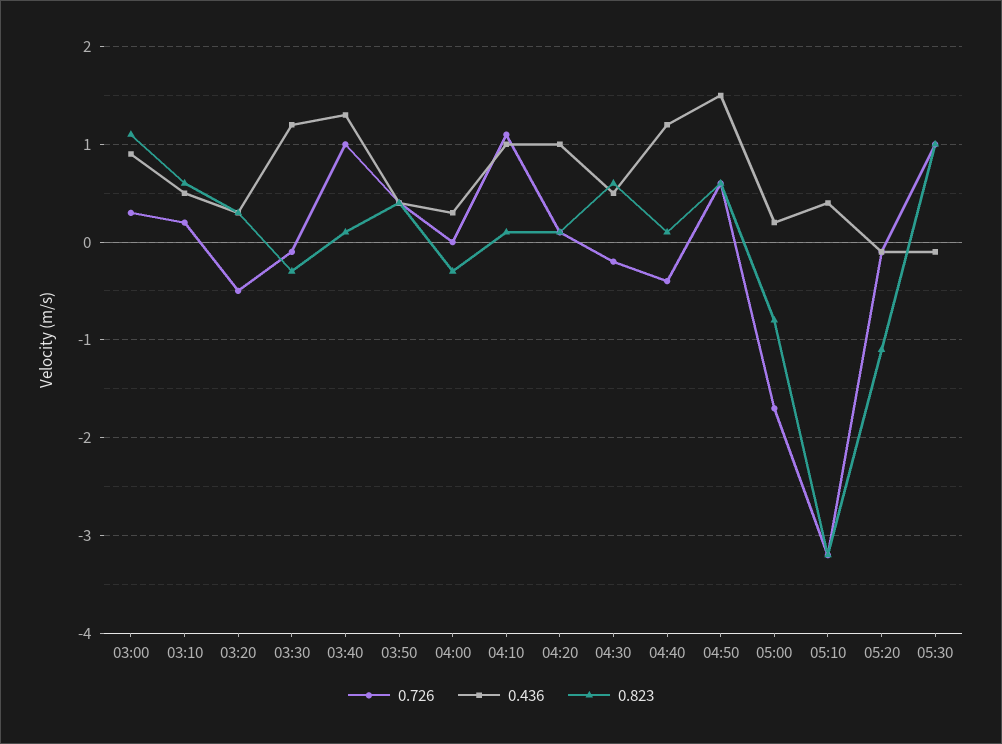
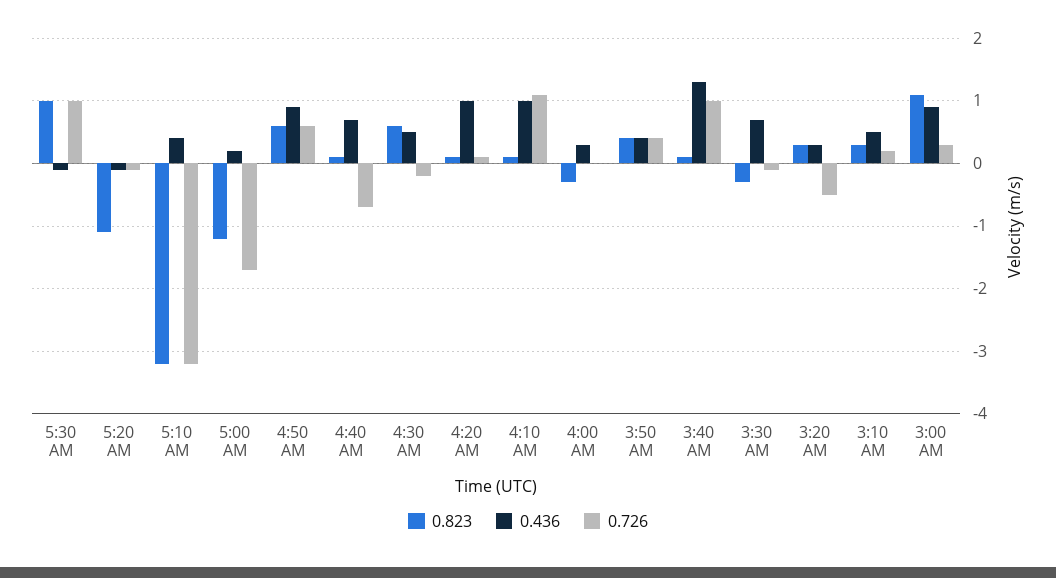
  {
    "0.726": {
      "03:00": 0.3,
      "03:10": 0.2,
      "03:20": -0.5,
      "03:30": -0.1,
      "03:40": 1,
      "03:50": 0.4,
      "04:00": 0,
      "04:10": 1.1,
      "04:20": 0.1,
      "04:30": -0.2,
-     "04:40": -0.4,
+     "04:40": -0.7,
      "04:50": 0.6,
      "05:00": -1.7,
      "05:10": -3.2,
      "05:20": -0.1,
      "05:30": 1
    },
    "0.436": {
      "03:00": 0.9,
      "03:10": 0.5,
      "03:20": 0.3,
-     "03:30": 1.2,
+     "03:30": 0.7,
      "03:40": 1.3,
      "03:50": 0.4,
      "04:00": 0.3,
      "04:10": 1,
      "04:20": 1,
      "04:30": 0.5,
-     "04:40": 1.2,
+     "04:40": 0.7,
-     "04:50": 1.5,
+     "04:50": 0.9,
      "05:00": 0.2,
      "05:10": 0.4,
      "05:20": -0.1,
      "05:30": -0.1
    },
    "0.823": {
      "03:00": 1.1,
-     "03:10": 0.6,
+     "03:10": 0.3,
      "03:20": 0.3,
      "03:30": -0.3,
      "03:40": 0.1,
      "03:50": 0.4,
      "04:00": -0.3,
      "04:10": 0.1,
      "04:20": 0.1,
      "04:30": 0.6,
      "04:40": 0.1,
      "04:50": 0.6,
-     "05:00": -0.8,
+     "05:00": -1.2,
      "05:10": -3.2,
      "05:20": -1.1,
      "05:30": 1
    }
  }

